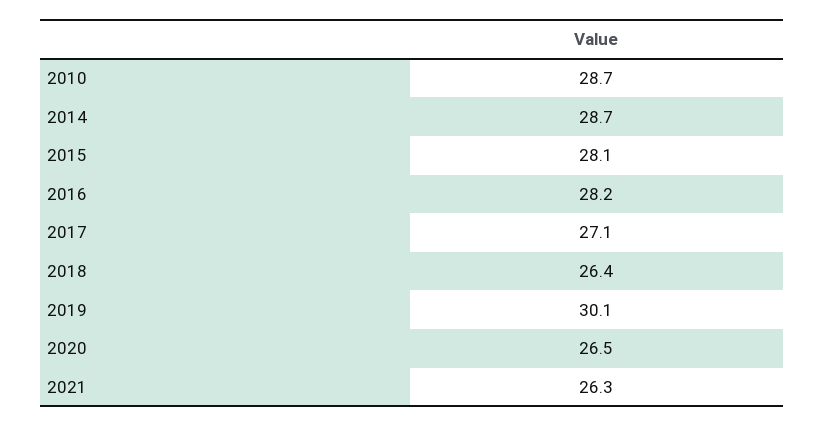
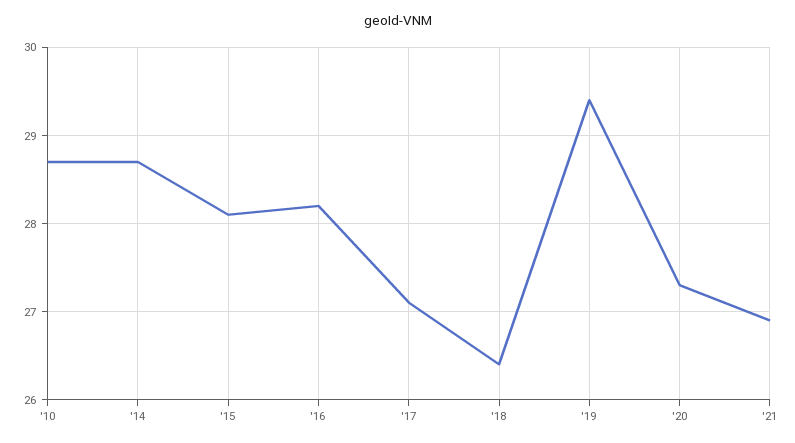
  {
    "2010": 28.7,
    "2014": 28.7,
    "2015": 28.1,
    "2016": 28.2,
    "2017": 27.1,
    "2018": 26.4,
-   "2019": 30.1,
+   "2019": 29.4,
-   "2020": 26.5,
+   "2020": 27.3,
-   "2021": 26.3
+   "2021": 26.9
  }

